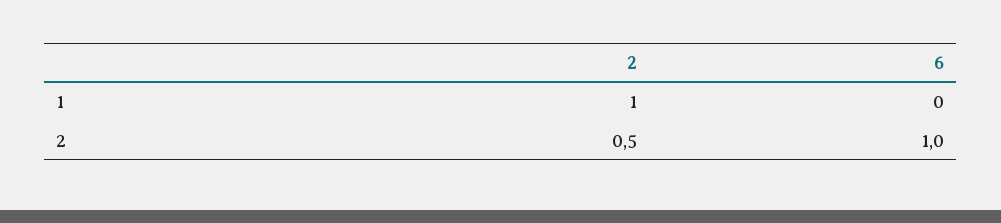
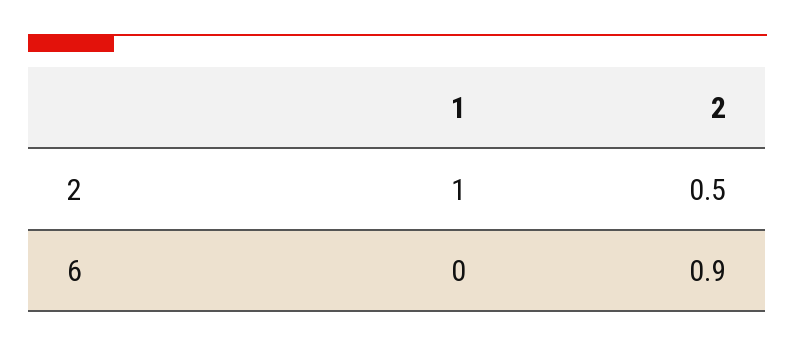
  {
    "2": {
      "1": 1,
      "2": 0.5
    },
    "6": {
      "1": 0,
-     "2": 1
+     "2": 0.9
    }
  }

